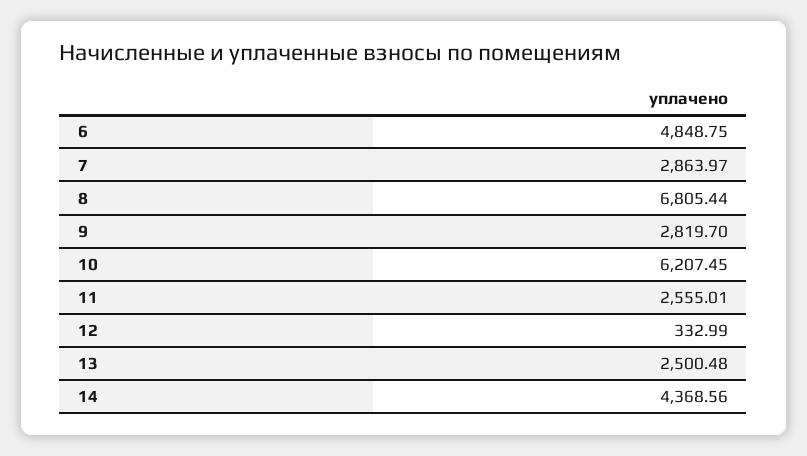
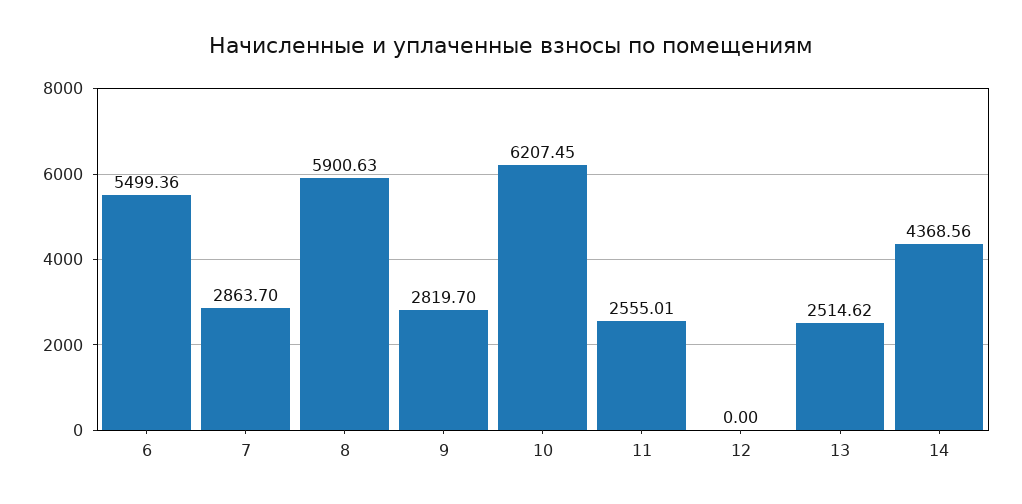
  {
-   "6": 4848.75,
+   "6": 5499.36,
-   "7": 2863.97,
+   "7": 2863.7,
-   "8": 6805.44,
+   "8": 5900.63,
    "9": 2819.7,
    "10": 6207.45,
    "11": 2555.01,
-   "12": 332.99,
+   "12": 0,
-   "13": 2500.48,
+   "13": 2514.62,
    "14": 4368.56
  }

